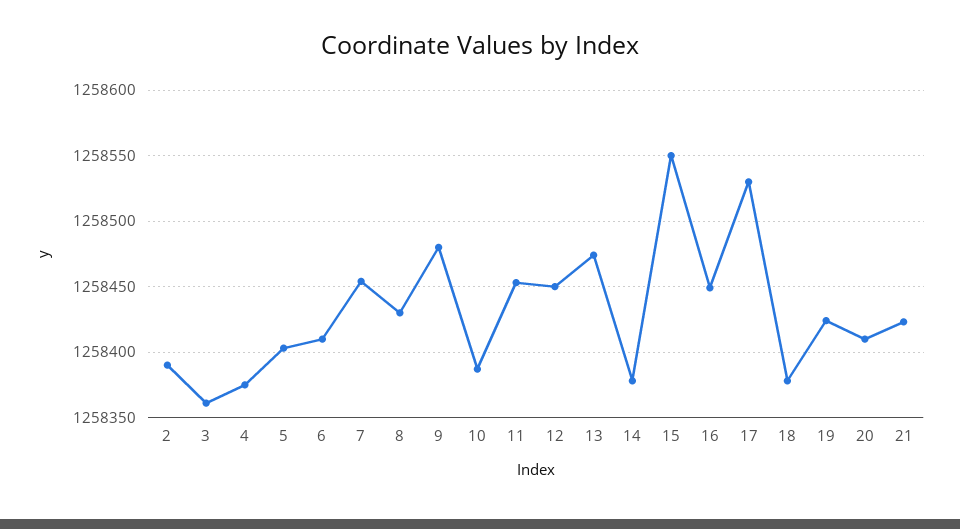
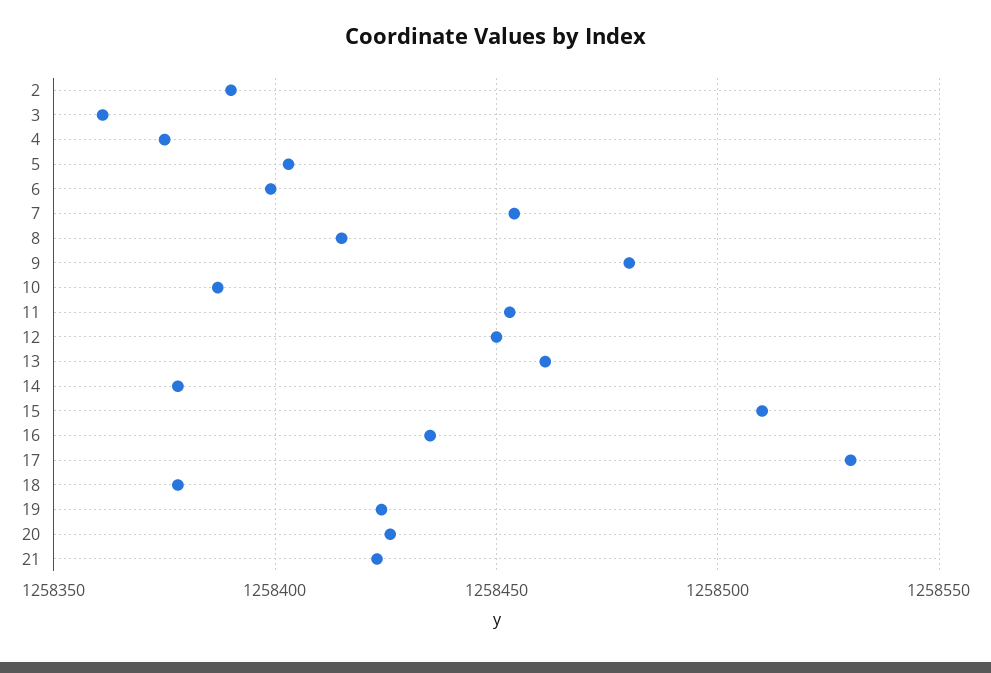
  {
    "2": 1258390,
    "3": 1258360,
    "4": 1258375,
    "5": 1258405,
-   "6": 1258410,
+   "6": 1258400,
    "7": 1258455,
-   "8": 1258430,
+   "8": 1258415,
    "9": 1258480,
    "10": 1258385,
    "11": 1258455,
    "12": 1258450,
-   "13": 1258475,
+   "13": 1258460,
    "14": 1258380,
-   "15": 1258550,
+   "15": 1258510,
-   "16": 1258450,
+   "16": 1258435,
    "17": 1258530,
    "18": 1258380,
    "19": 1258425,
-   "20": 1258410,
+   "20": 1258425,
    "21": 1258425
  }

